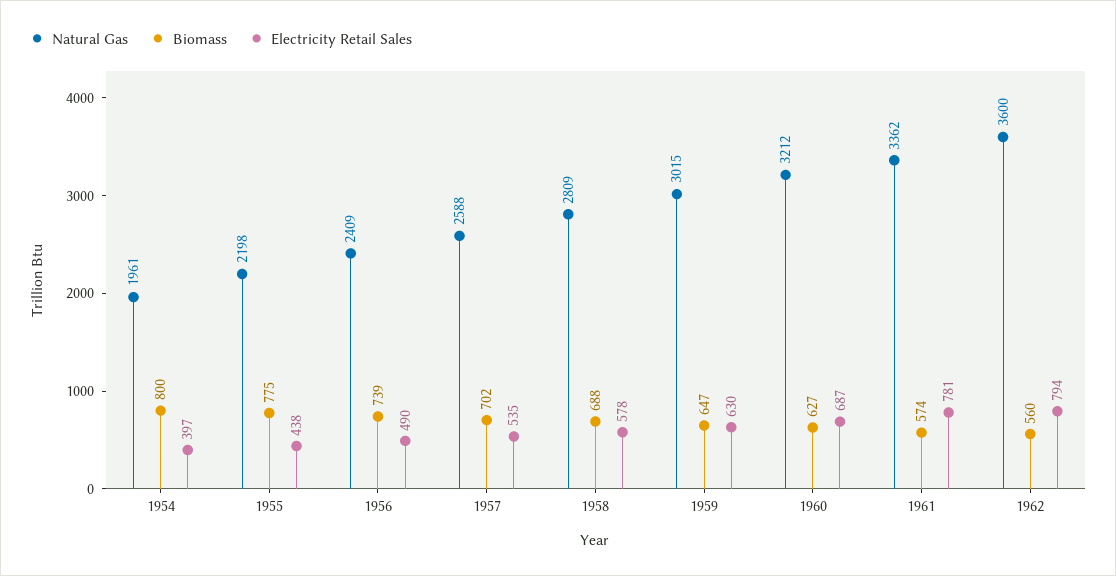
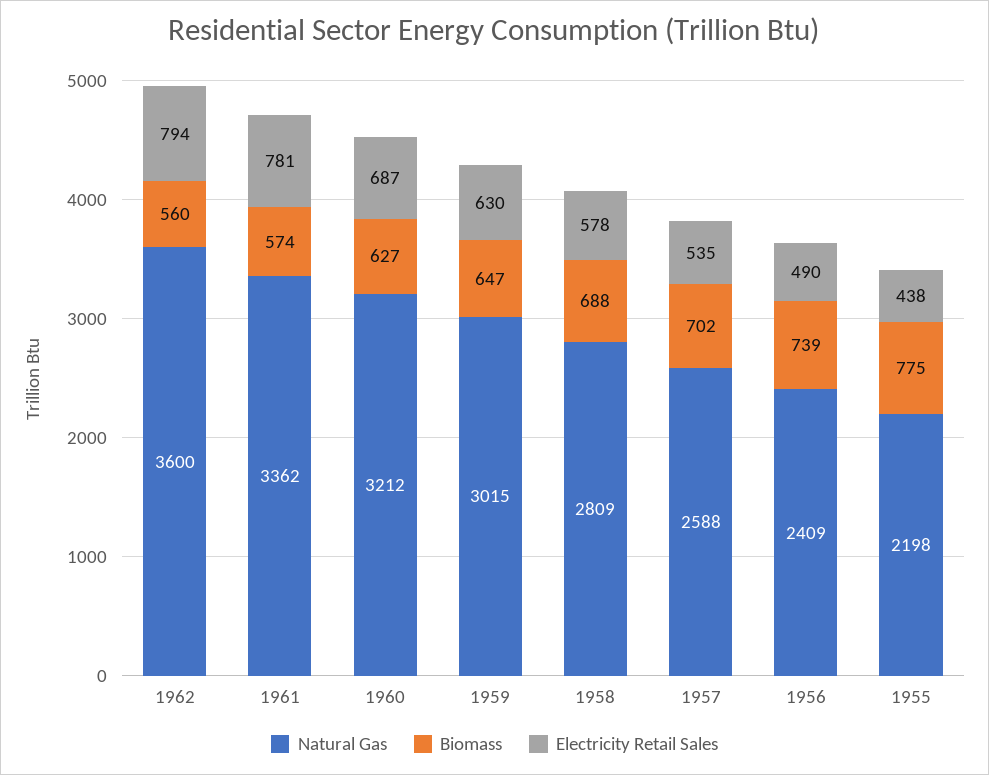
  {
    "Natural Gas": {
-     "1954": 1961,
      "1955": 2198,
      "1956": 2409,
      "1957": 2588,
      "1958": 2809,
      "1959": 3015,
      "1960": 3212,
      "1961": 3362,
      "1962": 3600
    },
    "Biomass": {
-     "1954": 800,
      "1955": 775,
      "1956": 739,
      "1957": 702,
      "1958": 688,
      "1959": 647,
      "1960": 627,
      "1961": 574,
      "1962": 560
    },
    "Electricity Retail Sales": {
-     "1954": 397,
      "1955": 438,
      "1956": 490,
      "1957": 535,
      "1958": 578,
      "1959": 630,
      "1960": 687,
      "1961": 781,
      "1962": 794
    }
  }

